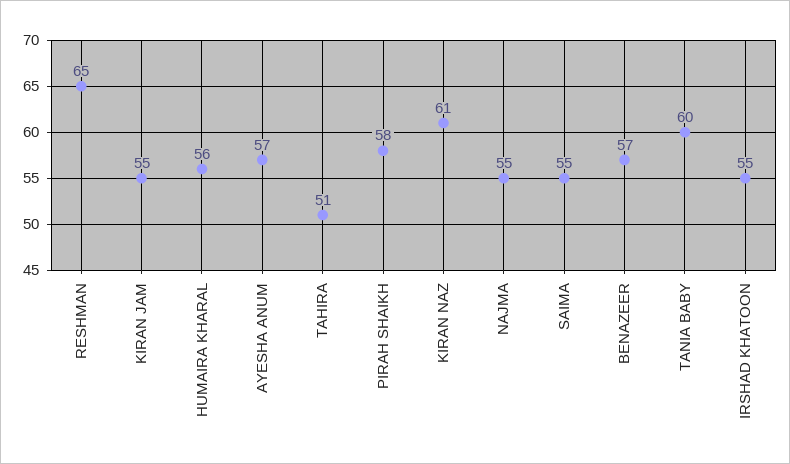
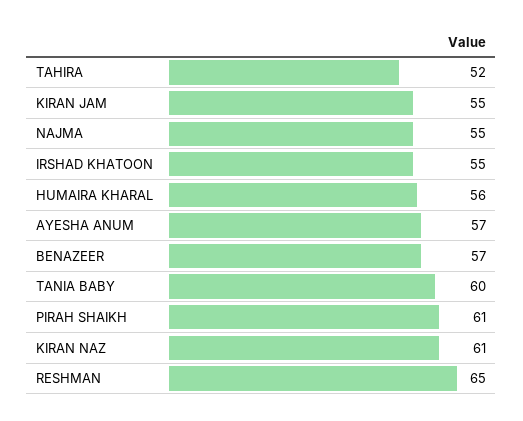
  {
    "RESHMAN": 65,
    "KIRAN JAM": 55,
    "HUMAIRA KHARAL": 56,
    "AYESHA ANUM": 57,
-   "TAHIRA": 51,
+   "TAHIRA": 52,
-   "PIRAH SHAIKH": 58,
+   "PIRAH SHAIKH": 61,
    "KIRAN NAZ": 61,
    "NAJMA": 55,
-   "SAIMA": 55,
    "BENAZEER": 57,
    "TANIA BABY": 60,
    "IRSHAD KHATOON": 55
  }

